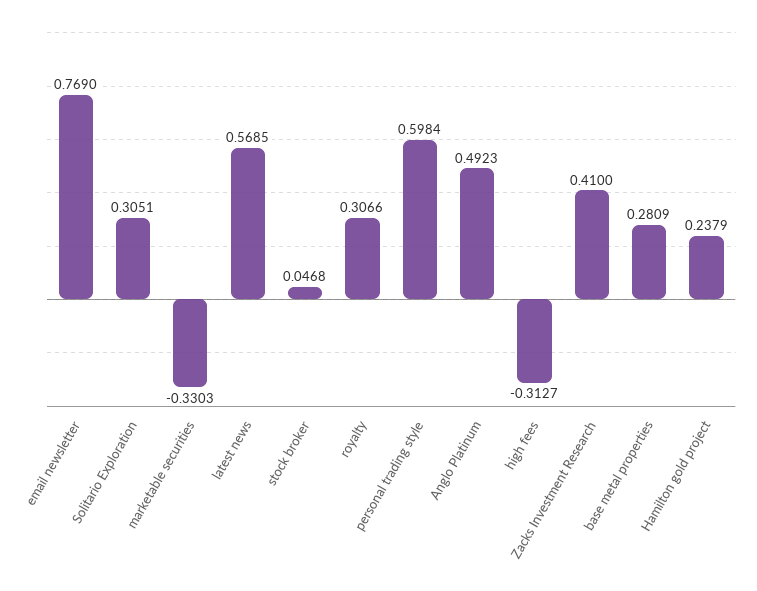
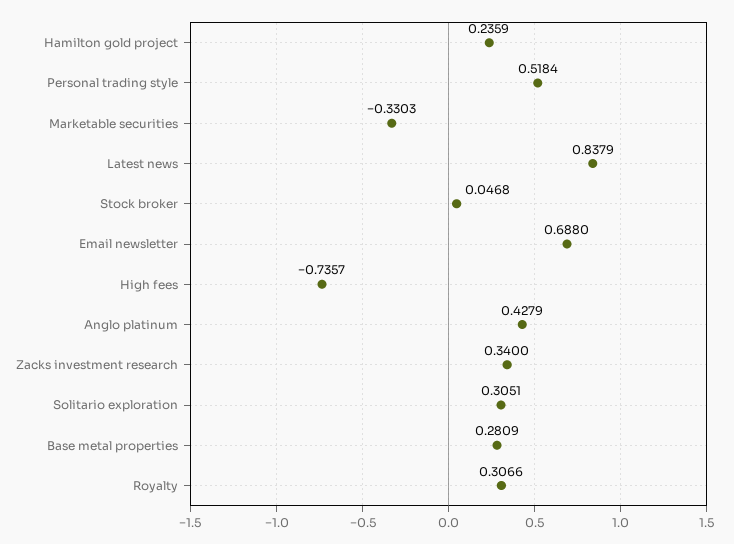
  {
-   "email newsletter": 0.769,
+   "email newsletter": 0.688,
    "Solitario Exploration": 0.3051,
    "marketable securities": -0.3303,
-   "latest news": 0.5685,
+   "latest news": 0.8379,
    "stock broker": 0.0468,
    "royalty": 0.3066,
-   "personal trading style": 0.5984,
+   "personal trading style": 0.5184,
-   "Anglo Platinum": 0.4923,
+   "Anglo Platinum": 0.4279,
-   "high fees": -0.3127,
+   "high fees": -0.7357,
-   "Zacks Investment Research": 0.41,
+   "Zacks Investment Research": 0.34,
    "base metal properties": 0.2809,
-   "Hamilton gold project": 0.2379
+   "Hamilton gold project": 0.2359
  }

